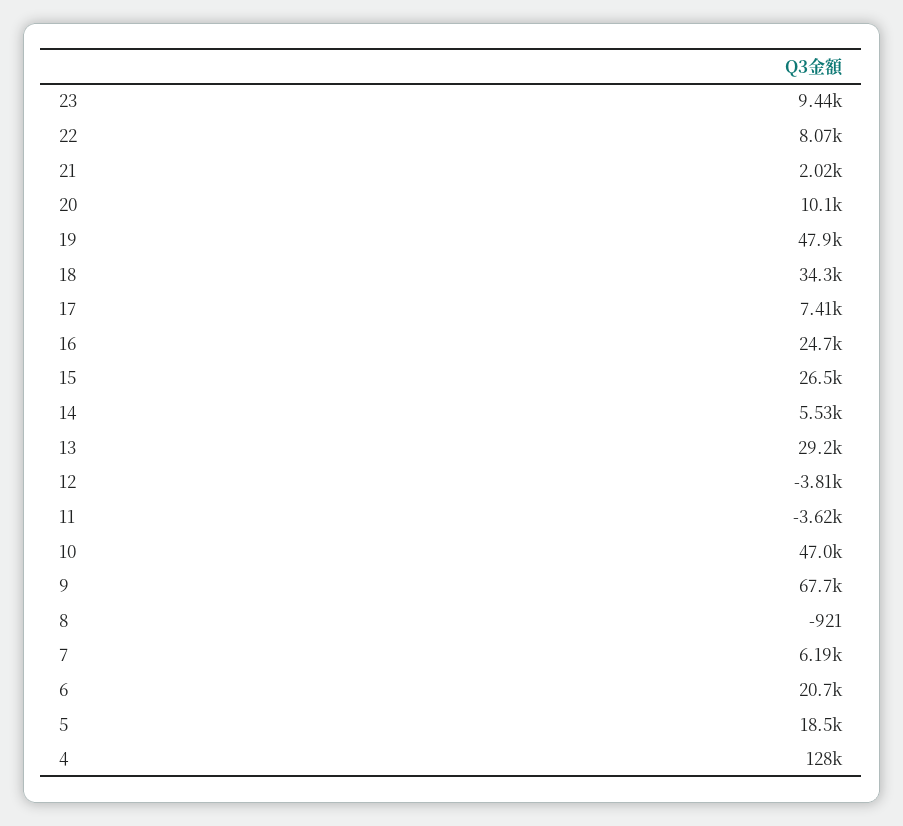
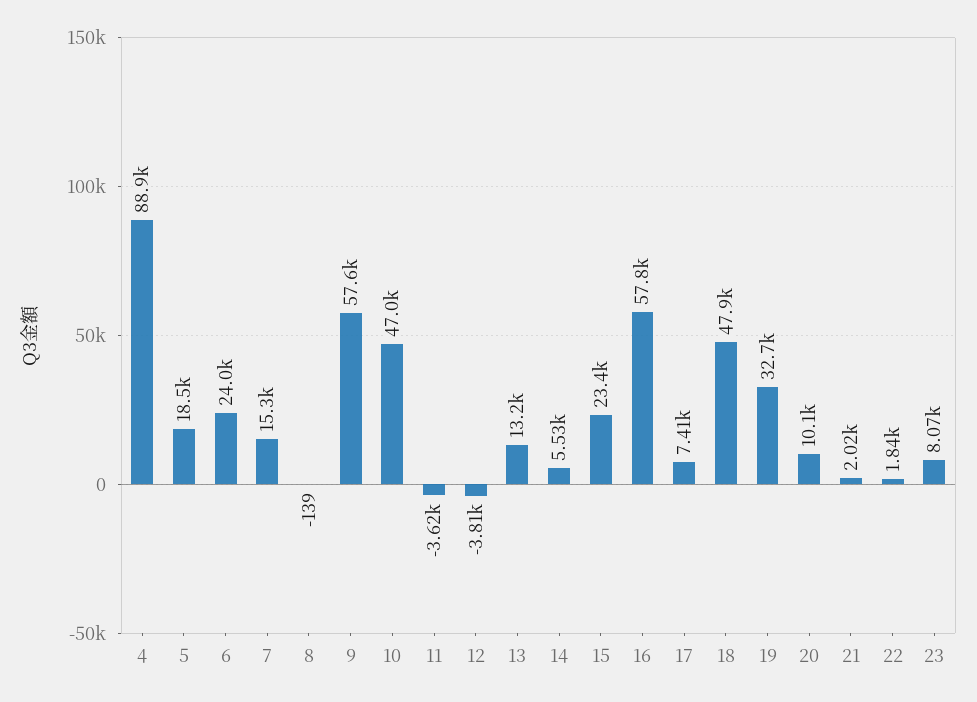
  {
-   "23": 9440,
+   "23": 8070,
-   "22": 8070,
+   "22": 1840,
    "21": 2020,
    "20": 10100,
-   "19": 47900,
+   "19": 32700,
-   "18": 34300,
+   "18": 47900,
    "17": 7410,
-   "16": 24700,
+   "16": 57800,
-   "15": 26500,
+   "15": 23400,
    "14": 5530,
-   "13": 29200,
+   "13": 13200,
    "12": -3810,
    "11": -3620,
    "10": 47000,
-   "9": 67700,
+   "9": 57600,
-   "8": -921,
+   "8": -139,
-   "7": 6190,
+   "7": 15300,
-   "6": 20700,
+   "6": 24000,
    "5": 18500,
-   "4": 128000
+   "4": 88900
  }

